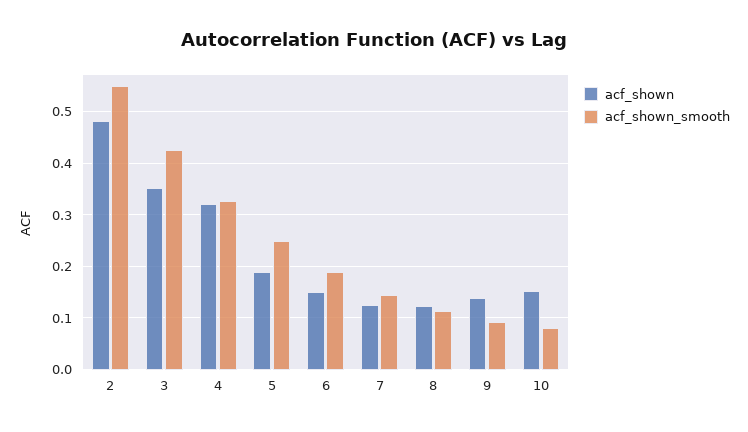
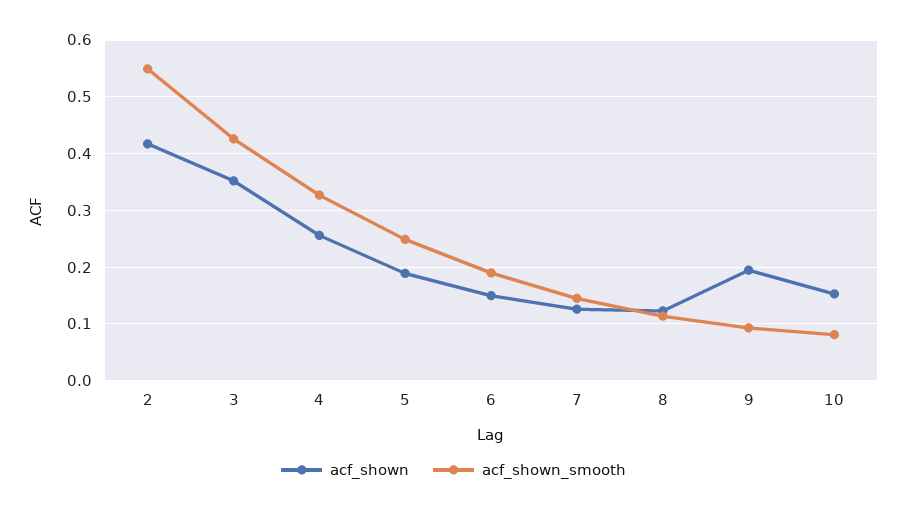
  {
    "acf_shown": {
-     "2": 0.48,
+     "2": 0.42,
      "3": 0.36,
-     "4": 0.32,
+     "4": 0.26,
      "5": 0.18,
      "6": 0.16,
      "7": 0.12,
      "8": 0.12,
-     "9": 0.14,
+     "9": 0.2,
      "10": 0.16
    },
    "acf_shown_smooth": {
      "2": 0.54,
      "3": 0.42,
      "4": 0.32,
      "5": 0.24,
      "6": 0.2,
      "7": 0.14,
      "8": 0.12,
      "9": 0.1,
      "10": 0.08
    }
  }

